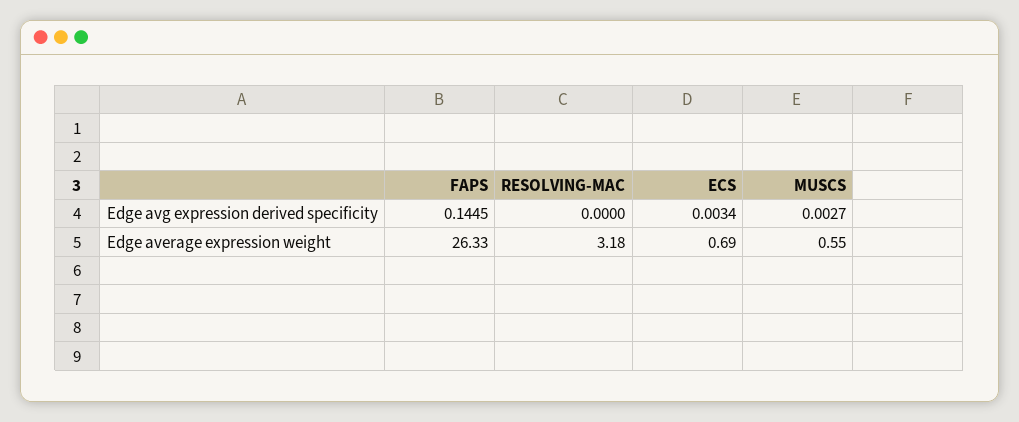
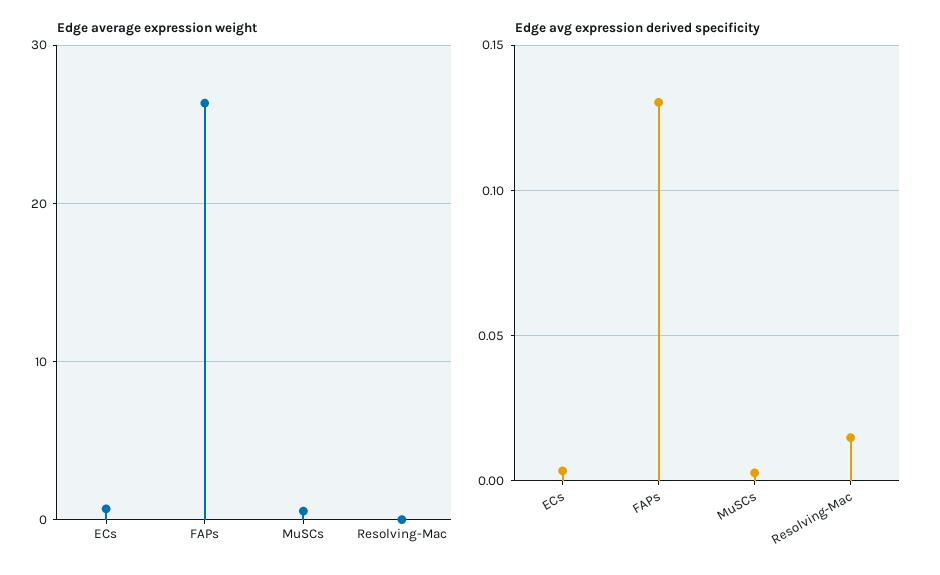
  {
    "Edge avg expression derived specificity": {
-     "FAPS": 0.1445,
+     "FAPS": 0.13,
-     "RESOLVING-MAC": 0,
+     "RESOLVING-MAC": 0.015,
      "ECS": 0.0034,
      "MUSCS": 0.0027
    },
    "Edge average expression weight": {
      "FAPS": 26.33,
-     "RESOLVING-MAC": 3.18,
+     "RESOLVING-MAC": 0,
      "ECS": 0.69,
      "MUSCS": 0.55
    }
  }

